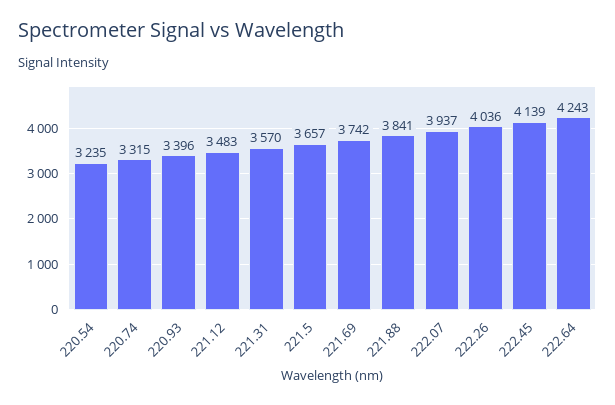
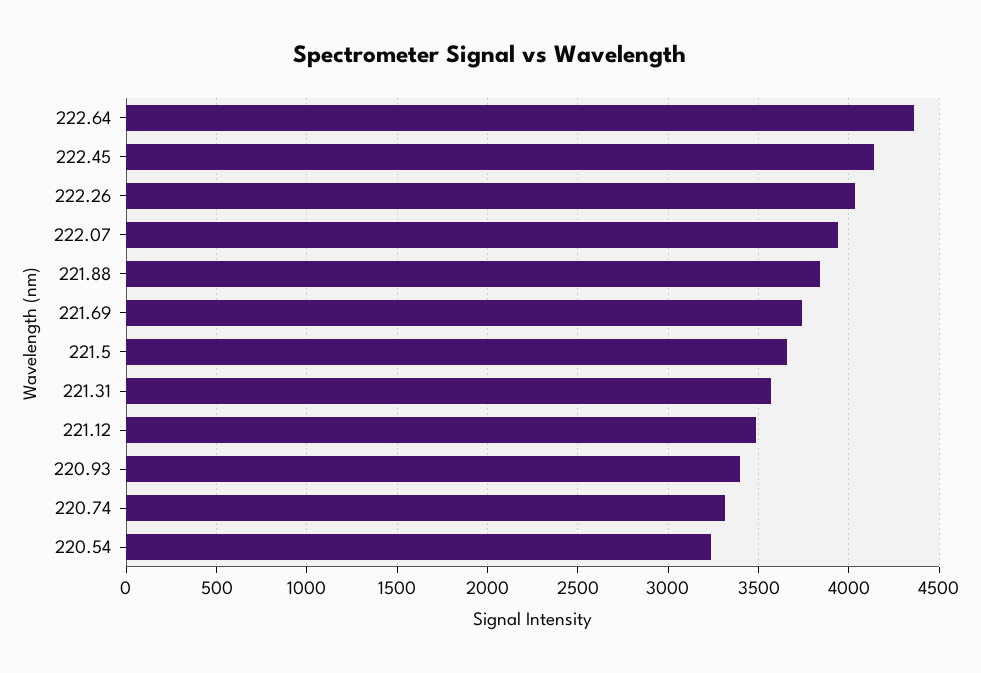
  {
    "220.54": 3235,
    "220.74": 3315,
    "220.93": 3396,
    "221.12": 3483,
    "221.31": 3570,
    "221.5": 3657,
    "221.69": 3742,
    "221.88": 3841,
    "222.07": 3937,
    "222.26": 4036,
    "222.45": 4139,
-   "222.64": 4243
+   "222.64": 4350
  }

